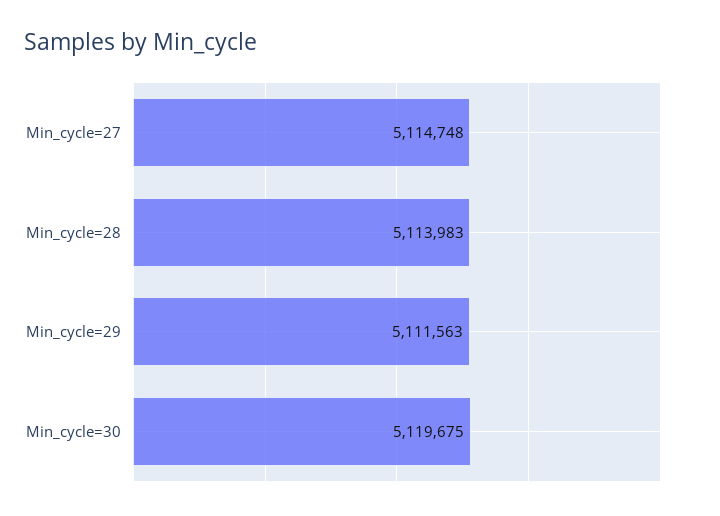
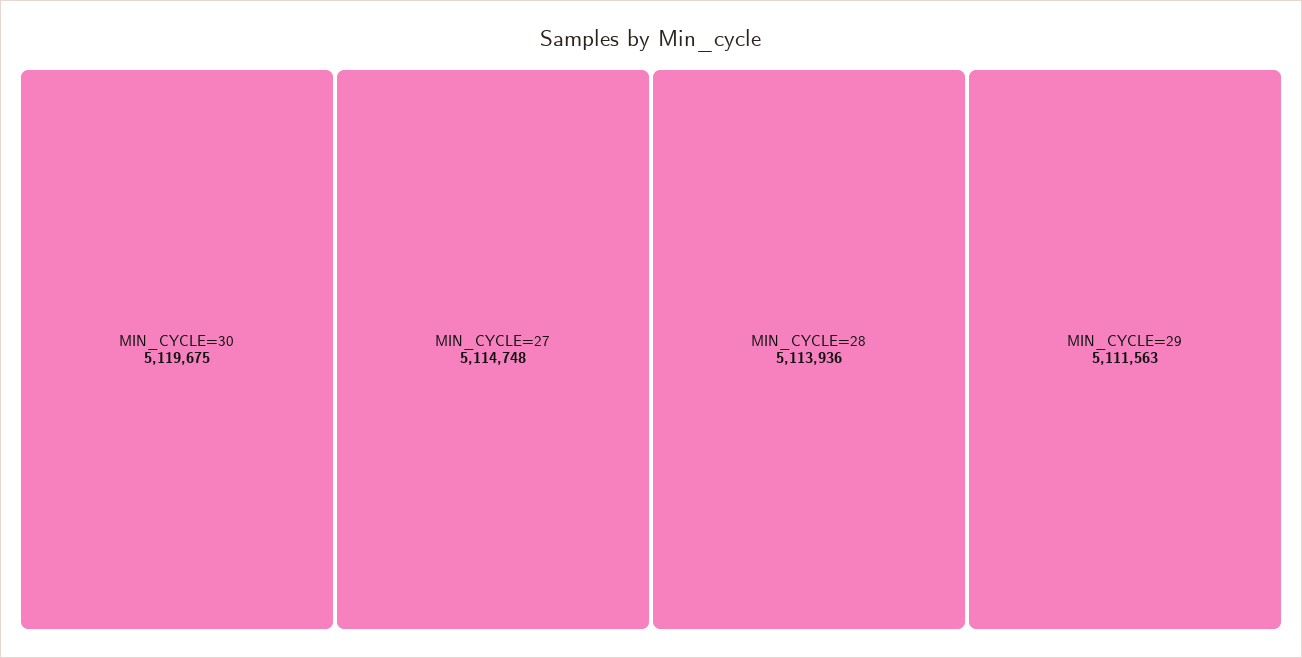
  {
    "Min_cycle=27": 5114748,
-   "Min_cycle=28": 5113983,
+   "Min_cycle=28": 5113936,
    "Min_cycle=29": 5111563,
    "Min_cycle=30": 5119675
  }

